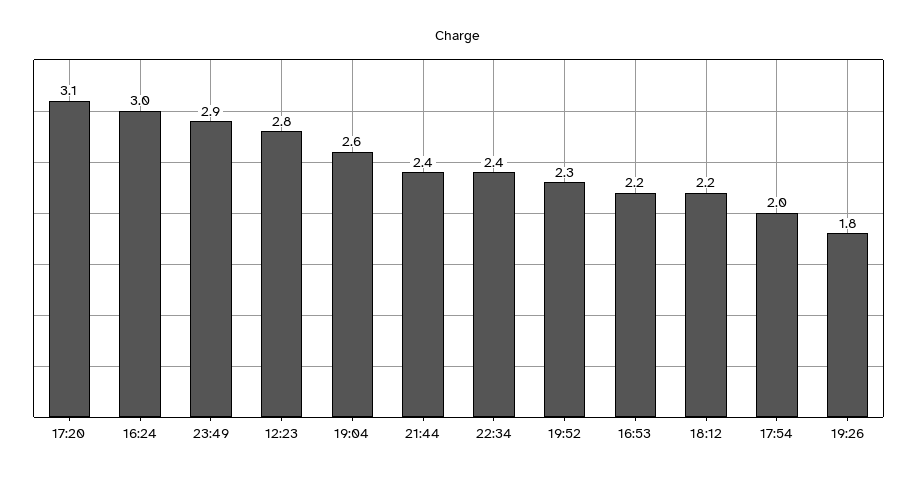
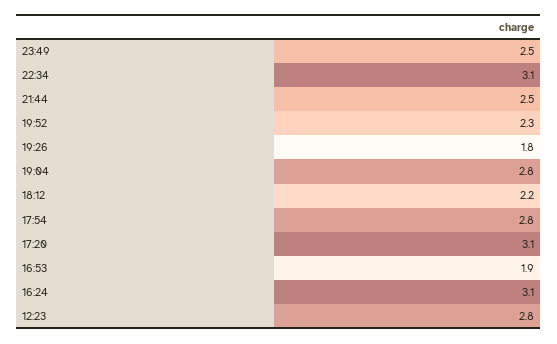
  {
    "17:20": 3.1,
-   "16:24": 3,
+   "16:24": 3.1,
-   "23:49": 2.9,
+   "23:49": 2.5,
    "12:23": 2.8,
-   "19:04": 2.6,
+   "19:04": 2.8,
-   "21:44": 2.4,
+   "21:44": 2.5,
-   "22:34": 2.4,
+   "22:34": 3.1,
    "19:52": 2.3,
-   "16:53": 2.2,
+   "16:53": 1.9,
    "18:12": 2.2,
-   "17:54": 2,
+   "17:54": 2.8,
    "19:26": 1.8
  }

